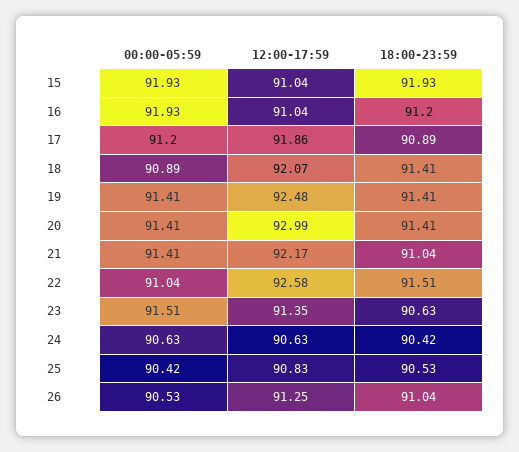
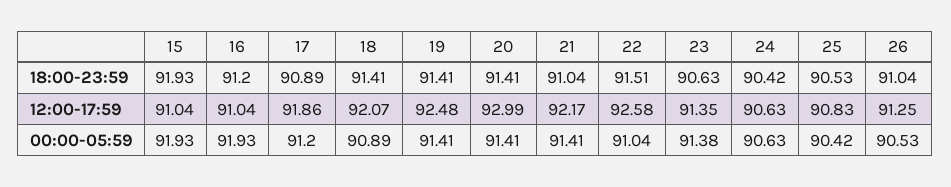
  {
    "00:00-05:59": {
      "15": 91.93,
      "16": 91.93,
      "17": 91.2,
      "18": 90.89,
      "19": 91.41,
      "20": 91.41,
      "21": 91.41,
      "22": 91.04,
-     "23": 91.51,
+     "23": 91.38,
      "24": 90.63,
      "25": 90.42,
      "26": 90.53
    },
    "12:00-17:59": {
      "15": 91.04,
      "16": 91.04,
      "17": 91.86,
      "18": 92.07,
      "19": 92.48,
      "20": 92.99,
      "21": 92.17,
      "22": 92.58,
      "23": 91.35,
      "24": 90.63,
      "25": 90.83,
      "26": 91.25
    },
    "18:00-23:59": {
      "15": 91.93,
      "16": 91.2,
      "17": 90.89,
      "18": 91.41,
      "19": 91.41,
      "20": 91.41,
      "21": 91.04,
      "22": 91.51,
      "23": 90.63,
      "24": 90.42,
      "25": 90.53,
      "26": 91.04
    }
  }

